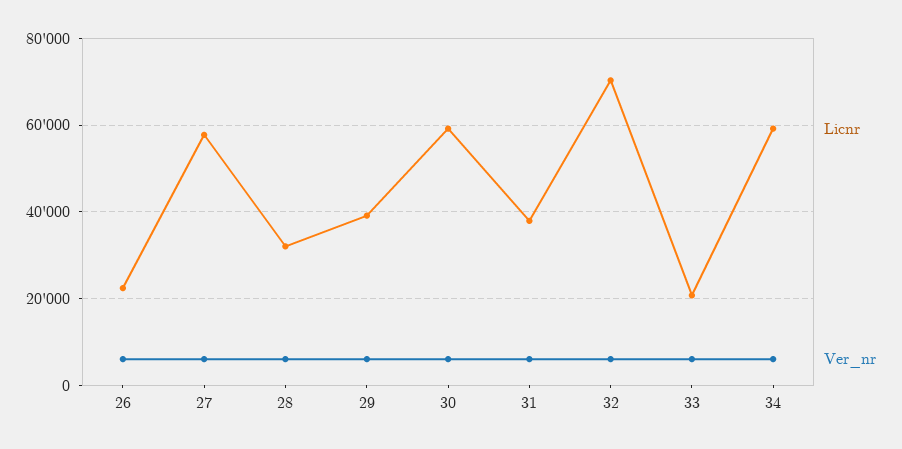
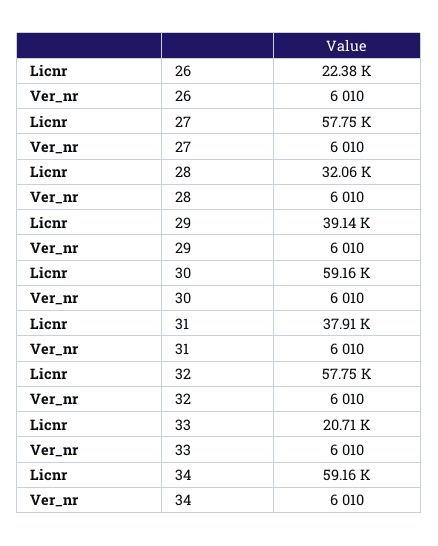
  {
    "Licnr": {
      "26": 22380,
      "27": 57750,
      "28": 32060,
      "29": 39140,
      "30": 59160,
      "31": 37910,
-     "32": 70000,
+     "32": 57750,
      "33": 20710,
      "34": 59160
    },
    "Ver_nr": {
      "26": 6010,
      "27": 6010,
      "28": 6010,
      "29": 6010,
      "30": 6010,
      "31": 6010,
      "32": 6010,
      "33": 6010,
      "34": 6010
    }
  }

